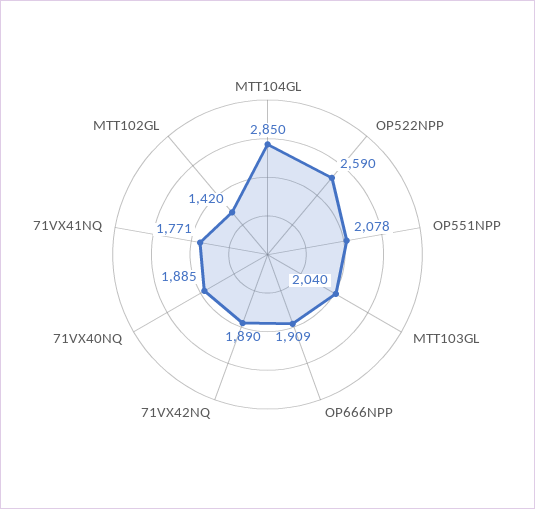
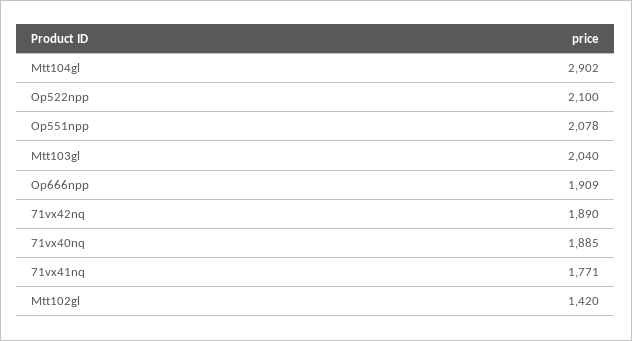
  {
-   "MTT104GL": 2850,
+   "MTT104GL": 2902,
-   "OP522NPP": 2590,
+   "OP522NPP": 2100,
    "OP551NPP": 2078,
    "MTT103GL": 2040,
    "OP666NPP": 1909,
    "71VX42NQ": 1890,
    "71VX40NQ": 1885,
    "71VX41NQ": 1771,
    "MTT102GL": 1420
  }

